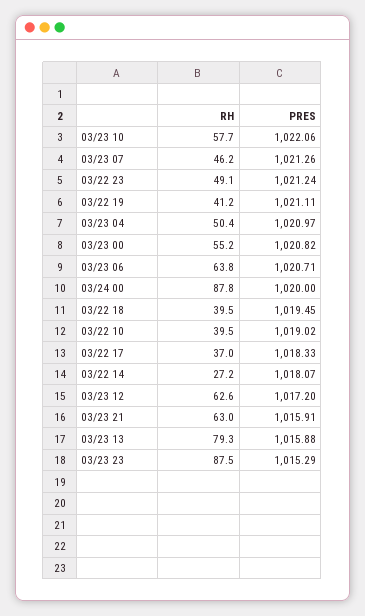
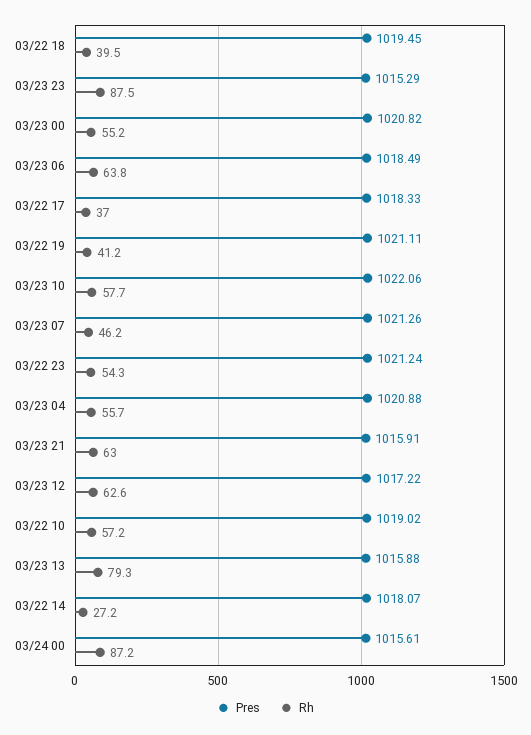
  {
    "RH": {
      "03/23 10": 57.7,
      "03/23 07": 46.2,
-     "03/22 23": 49.1,
+     "03/22 23": 54.3,
      "03/22 19": 41.2,
-     "03/23 04": 50.4,
+     "03/23 04": 55.7,
      "03/23 00": 55.2,
      "03/23 06": 63.8,
-     "03/24 00": 87.8,
+     "03/24 00": 87.2,
      "03/22 18": 39.5,
-     "03/22 10": 39.5,
+     "03/22 10": 57.2,
      "03/22 17": 37,
      "03/22 14": 27.2,
      "03/23 12": 62.6,
      "03/23 21": 63,
      "03/23 13": 79.3,
      "03/23 23": 87.5
    },
    "PRES": {
      "03/23 10": 1022.06,
      "03/23 07": 1021.26,
      "03/22 23": 1021.24,
      "03/22 19": 1021.11,
-     "03/23 04": 1020.97,
+     "03/23 04": 1020.88,
      "03/23 00": 1020.82,
-     "03/23 06": 1020.71,
+     "03/23 06": 1018.49,
-     "03/24 00": 1020,
+     "03/24 00": 1015.61,
      "03/22 18": 1019.45,
      "03/22 10": 1019.02,
      "03/22 17": 1018.33,
      "03/22 14": 1018.07,
-     "03/23 12": 1017.2,
+     "03/23 12": 1017.22,
      "03/23 21": 1015.91,
      "03/23 13": 1015.88,
      "03/23 23": 1015.29
    }
  }

